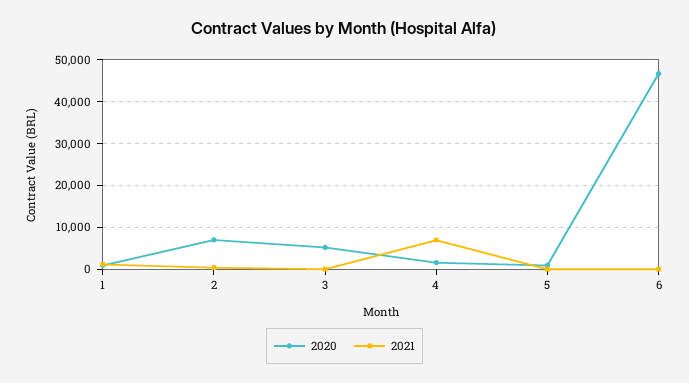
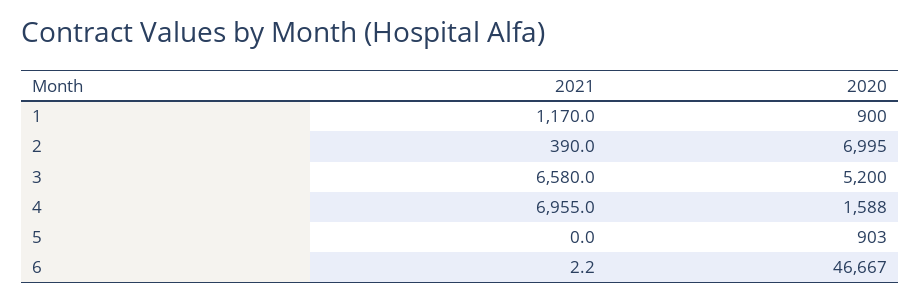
  {
    "2020": {
      "1": 900,
      "2": 6995,
      "3": 5200,
      "4": 1588,
      "5": 903,
      "6": 46667
    },
    "2021": {
      "1": 1170,
      "2": 390,
-     "3": 0,
+     "3": 6580,
      "4": 6955,
      "5": 0,
      "6": 2.2
    }
  }

